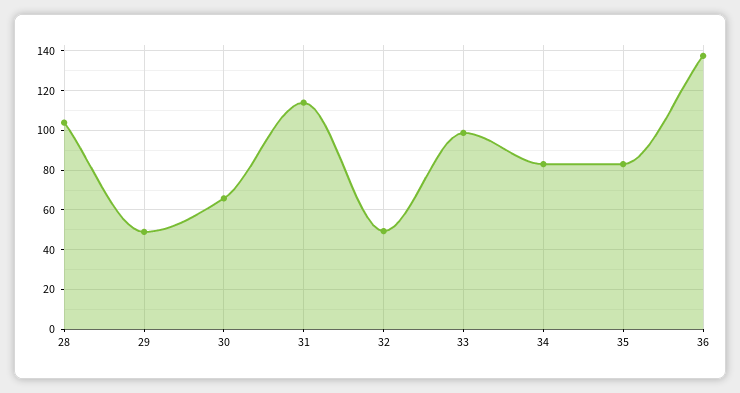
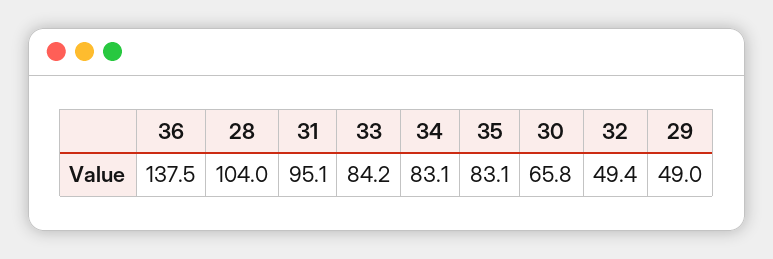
  {
    "28": 104,
    "29": 49,
    "30": 65.8,
-   "31": 115,
+   "31": 95.1,
    "32": 49.4,
-   "33": 100,
+   "33": 84.2,
    "34": 83.1,
    "35": 83.1,
    "36": 137.5
  }

